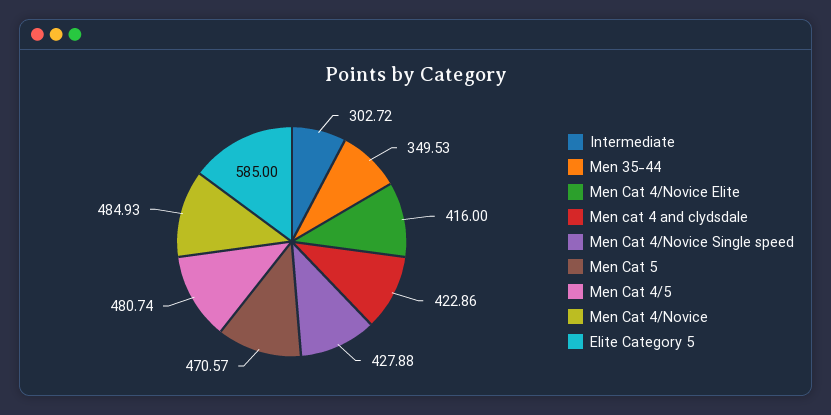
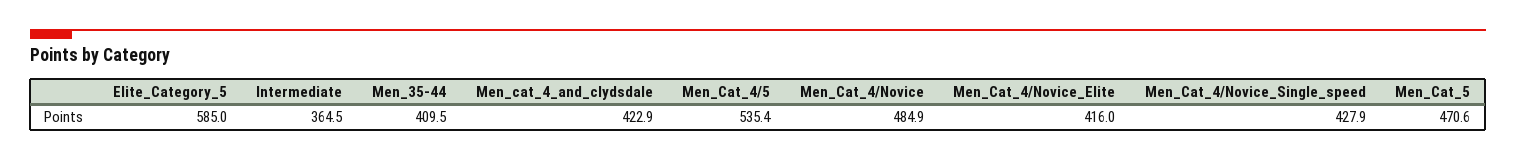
  {
-   "Intermediate": 302.72,
+   "Intermediate": 364.5,
-   "Men 35-44": 349.53,
+   "Men 35-44": 409.5,
    "Men Cat 4/Novice Elite": 416,
    "Men cat 4 and clydsdale": 422.86,
    "Men Cat 4/Novice Single speed": 427.88,
    "Men Cat 5": 470.57,
-   "Men Cat 4/5": 480.74,
+   "Men Cat 4/5": 535.4,
    "Men Cat 4/Novice": 484.93,
    "Elite Category 5": 585
  }

